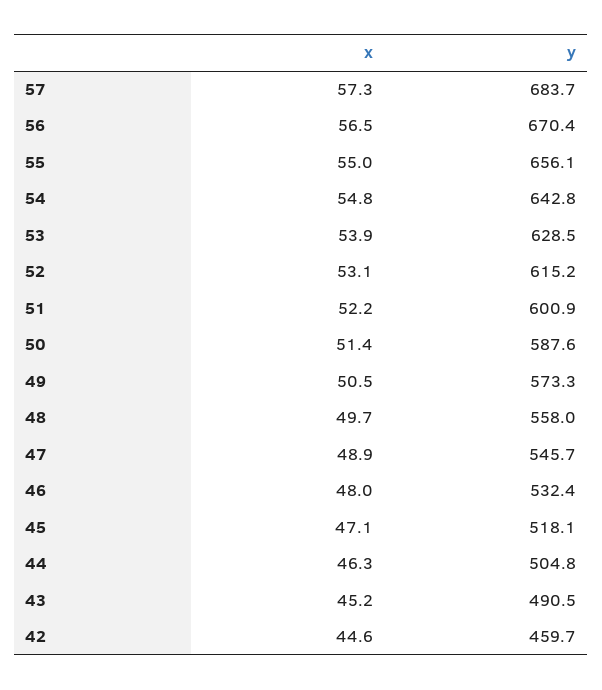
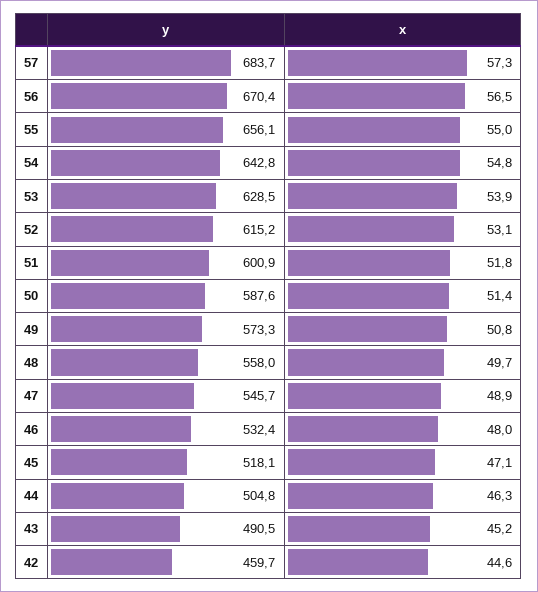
  {
    "x": {
      "57": 57.3,
      "56": 56.5,
      "55": 55,
      "54": 54.8,
      "53": 53.9,
      "52": 53.1,
-     "51": 52.2,
+     "51": 51.8,
      "50": 51.4,
-     "49": 50.5,
+     "49": 50.8,
      "48": 49.7,
      "47": 48.9,
      "46": 48,
      "45": 47.1,
      "44": 46.3,
      "43": 45.2,
      "42": 44.6
    },
    "y": {
      "57": 683.7,
      "56": 670.4,
      "55": 656.1,
      "54": 642.8,
      "53": 628.5,
      "52": 615.2,
      "51": 600.9,
      "50": 587.6,
      "49": 573.3,
      "48": 558,
      "47": 545.7,
      "46": 532.4,
      "45": 518.1,
      "44": 504.8,
      "43": 490.5,
      "42": 459.7
    }
  }

